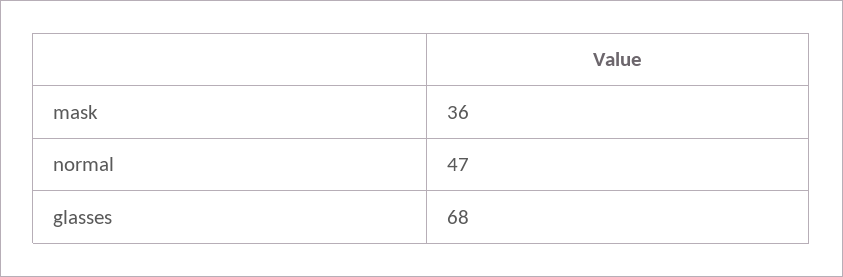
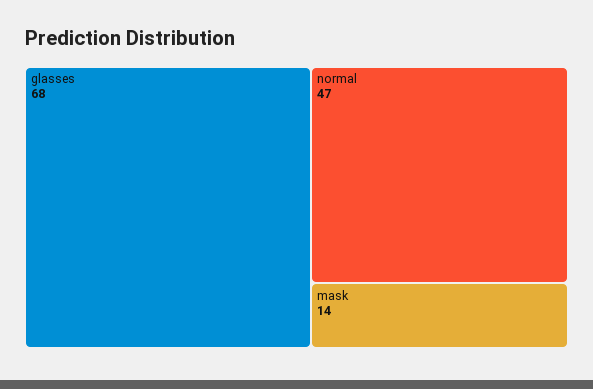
  {
-   "mask": 36,
+   "mask": 14,
    "normal": 47,
    "glasses": 68
  }

